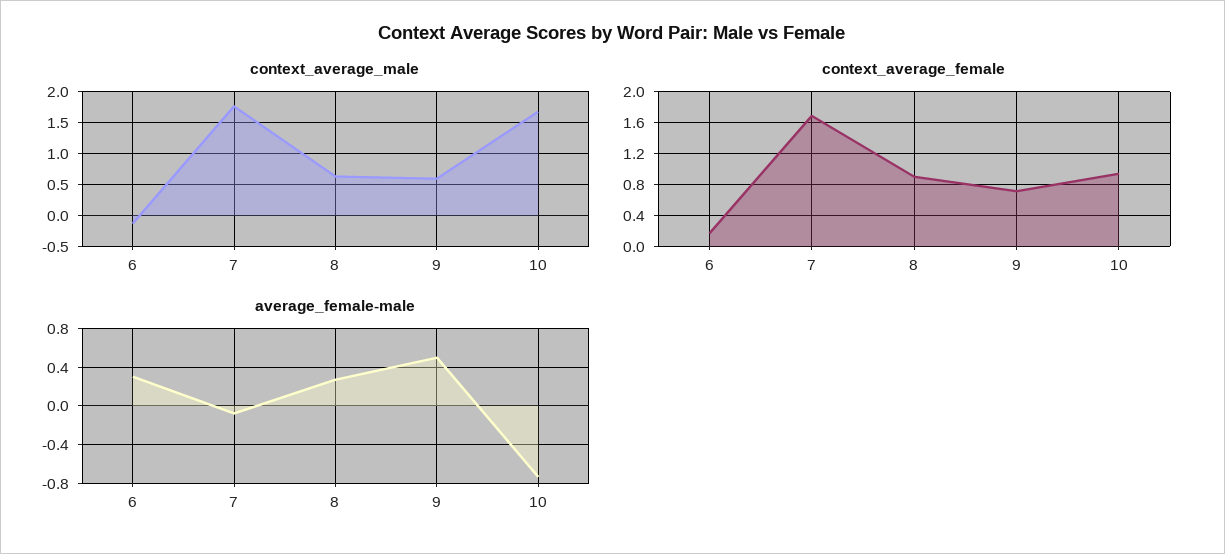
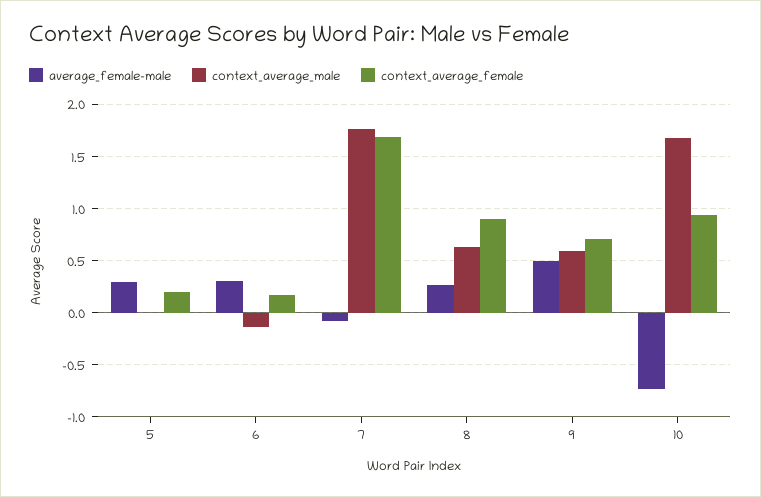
  {
    "context_average_male": {
      "6": -0.1,
      "7": 1.8,
      "8": 0.6,
      "9": 0.6,
-     "10": 1.7
+     "10": 1.7,
+     "5": 0
    },
    "context_average_female": {
      "6": 0.2,
      "7": 1.7,
      "8": 0.9,
      "9": 0.7,
-     "10": 0.9
+     "10": 0.9,
+     "5": 0.2
    },
    "average_female-male": {
      "6": 0.3,
      "7": -0.1,
      "8": 0.3,
      "9": 0.5,
-     "10": -0.7
+     "10": -0.7,
+     "5": 0.3
    }
  }

